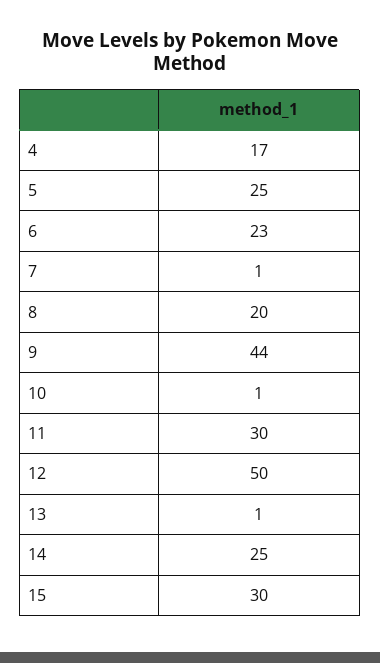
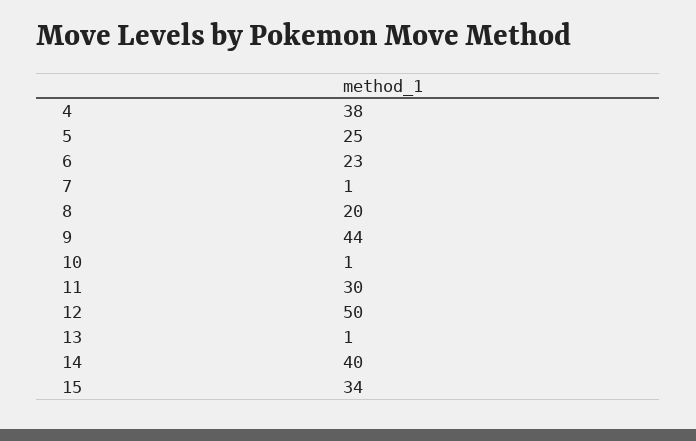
  {
-   "4": 17,
+   "4": 38,
    "5": 25,
    "6": 23,
    "7": 1,
    "8": 20,
    "9": 44,
    "10": 1,
    "11": 30,
    "12": 50,
    "13": 1,
-   "14": 25,
+   "14": 40,
-   "15": 30
+   "15": 34
  }

